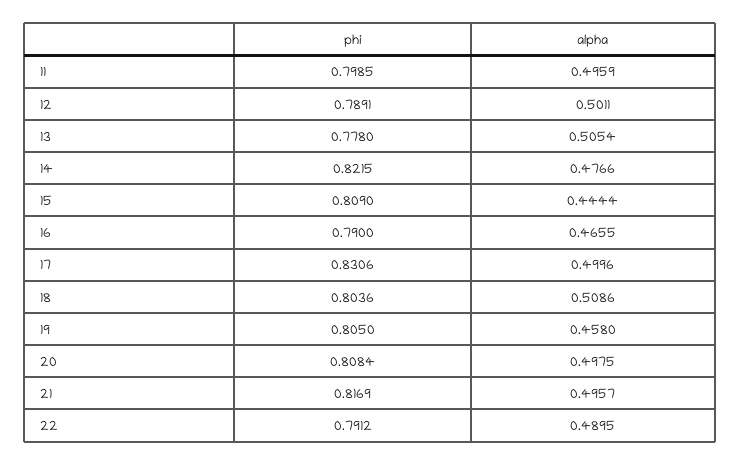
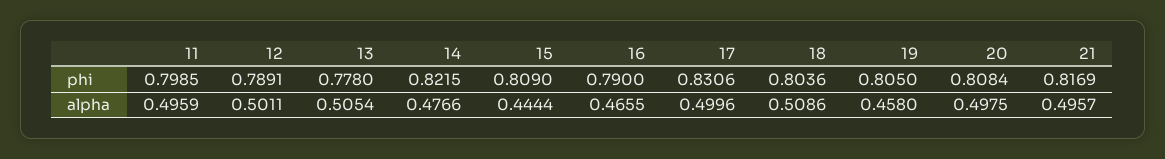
  {
    "phi": {
      "11": 0.7985,
      "12": 0.7891,
      "13": 0.778,
      "14": 0.8215,
      "15": 0.809,
      "16": 0.79,
      "17": 0.8306,
      "18": 0.8036,
      "19": 0.805,
      "20": 0.8084,
-     "21": 0.8169,
+     "21": 0.8169
-     "22": 0.7912
    },
    "alpha": {
      "11": 0.4959,
      "12": 0.5011,
      "13": 0.5054,
      "14": 0.4766,
      "15": 0.4444,
      "16": 0.4655,
      "17": 0.4996,
      "18": 0.5086,
      "19": 0.458,
      "20": 0.4975,
-     "21": 0.4957,
+     "21": 0.4957
-     "22": 0.4895
    }
  }

